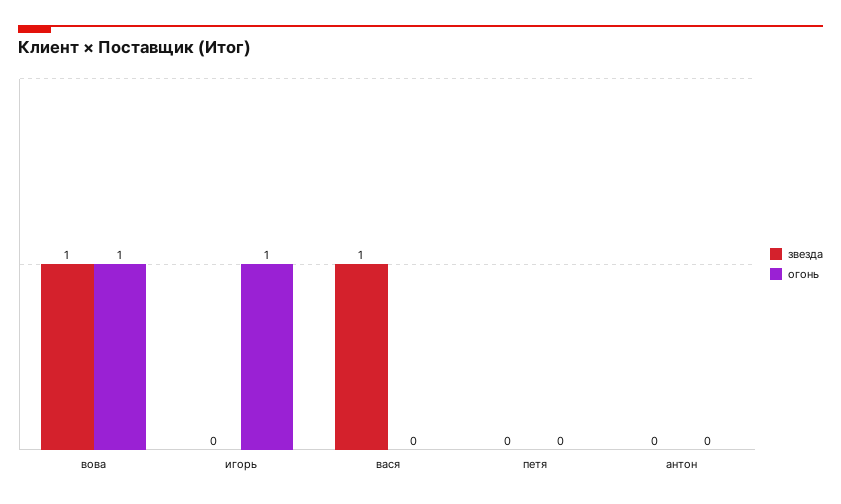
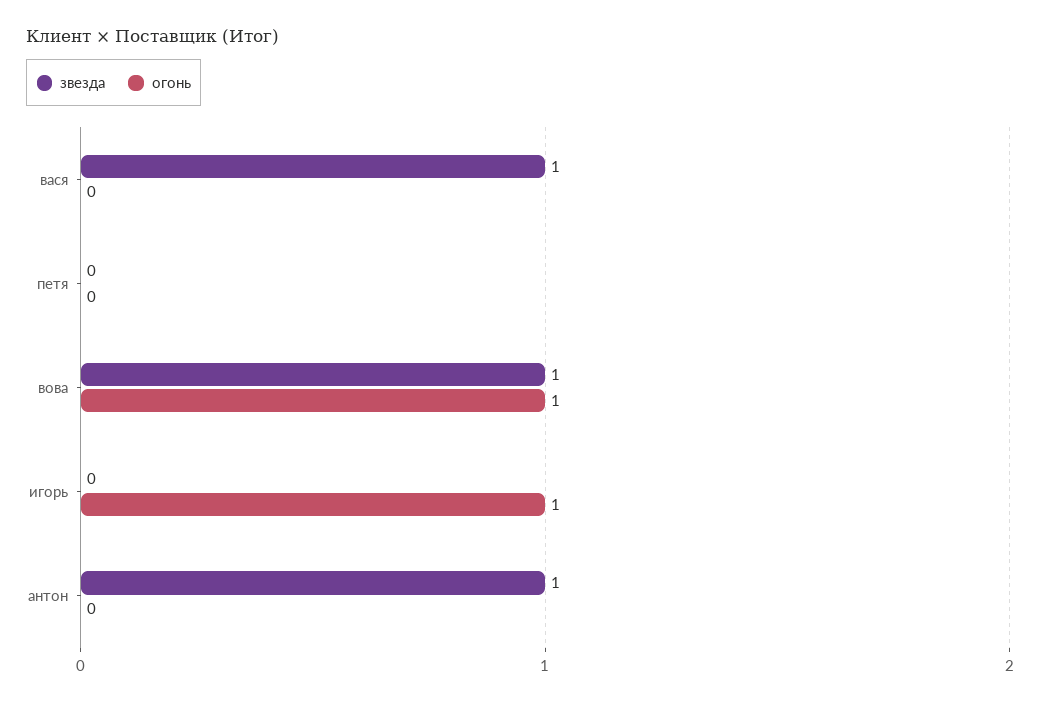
  {
    "звезда": {
      "вова": 1,
      "игорь": 0,
      "вася": 1,
      "петя": 0,
-     "антон": 0
+     "антон": 1
    },
    "огонь": {
      "вова": 1,
      "игорь": 1,
      "вася": 0,
      "петя": 0,
      "антон": 0
    }
  }

